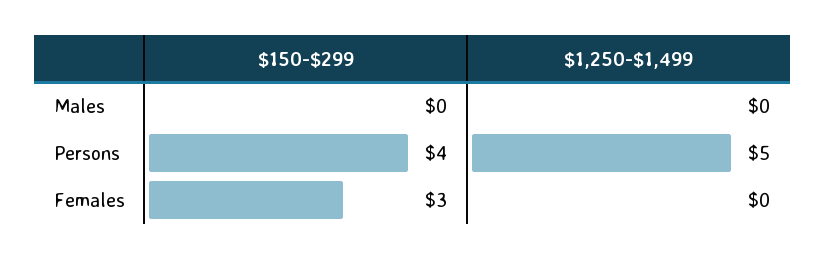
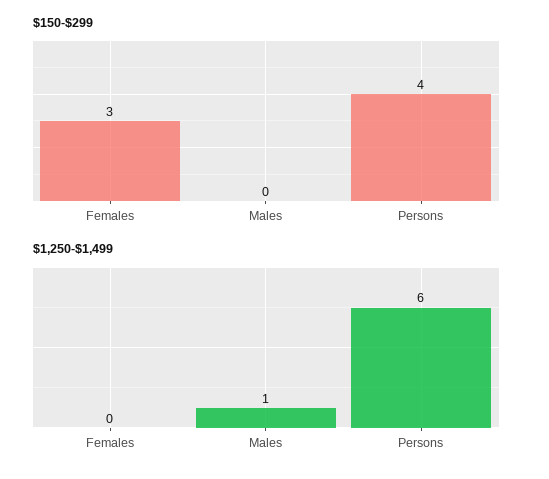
  {
    "$150-$299": {
      "Males": 0,
      "Persons": 4,
      "Females": 3
    },
    "$1,250-$1,499": {
-     "Males": 0,
+     "Males": 1,
-     "Persons": 5,
+     "Persons": 6,
      "Females": 0
    }
  }

